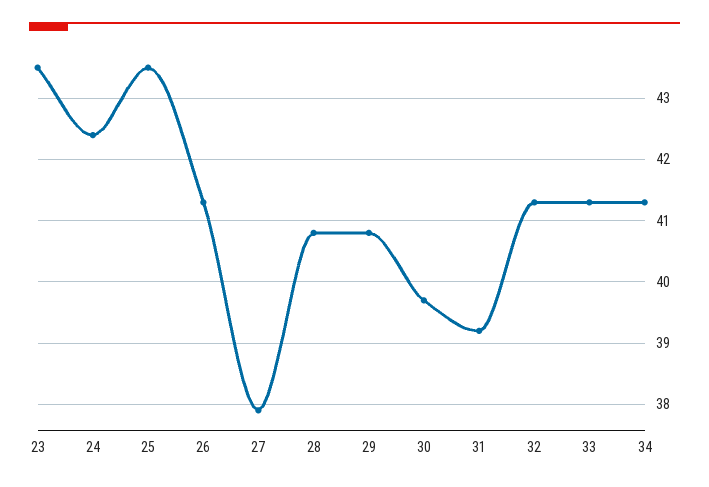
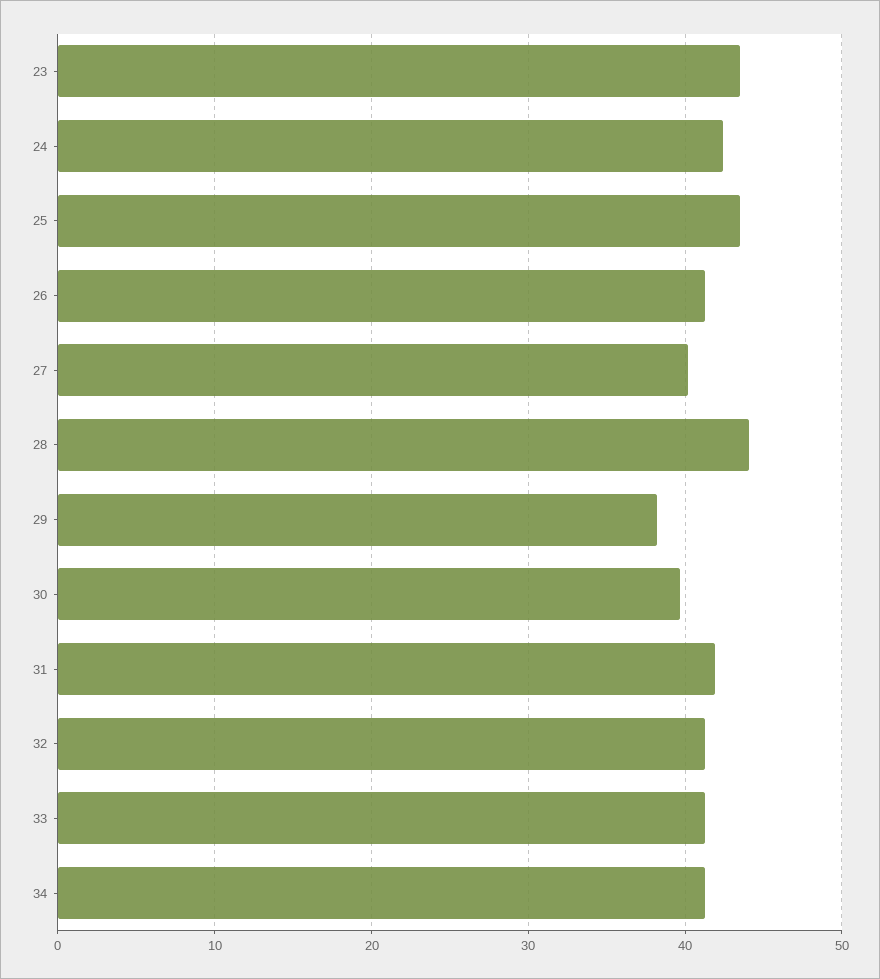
  {
    "23": 43.5,
    "24": 42.4,
    "25": 43.5,
    "26": 41.3,
-   "27": 37.9,
+   "27": 40,
-   "28": 40.8,
+   "28": 44,
-   "29": 40.8,
+   "29": 38,
    "30": 39.7,
-   "31": 39.2,
+   "31": 42,
    "32": 41.3,
    "33": 41.3,
    "34": 41.3
  }

